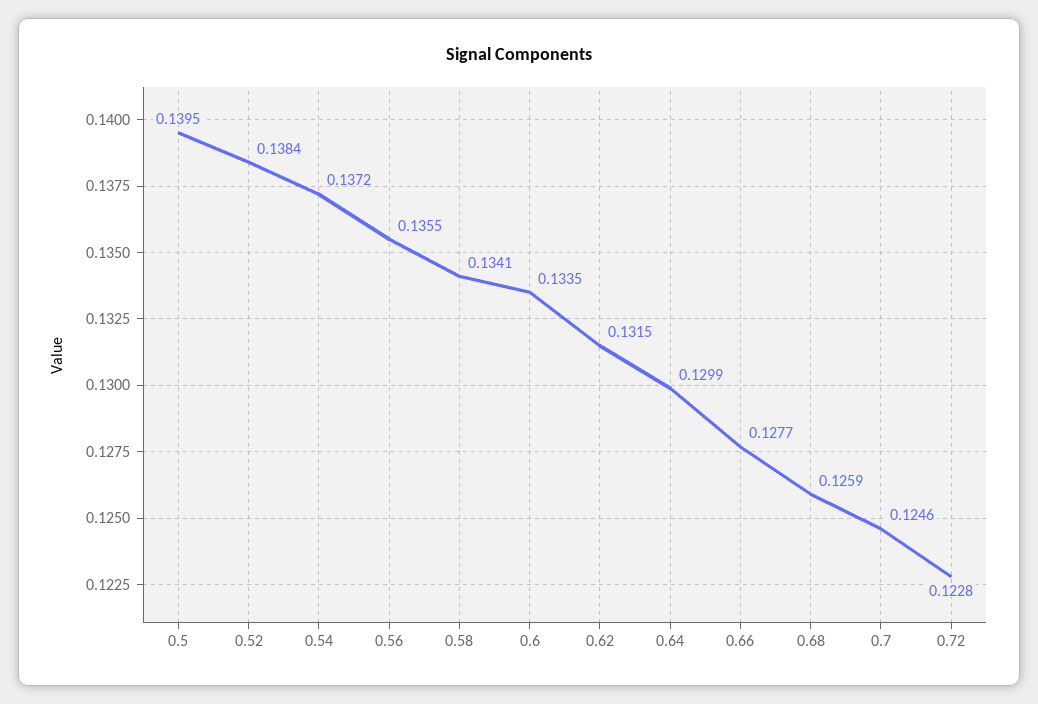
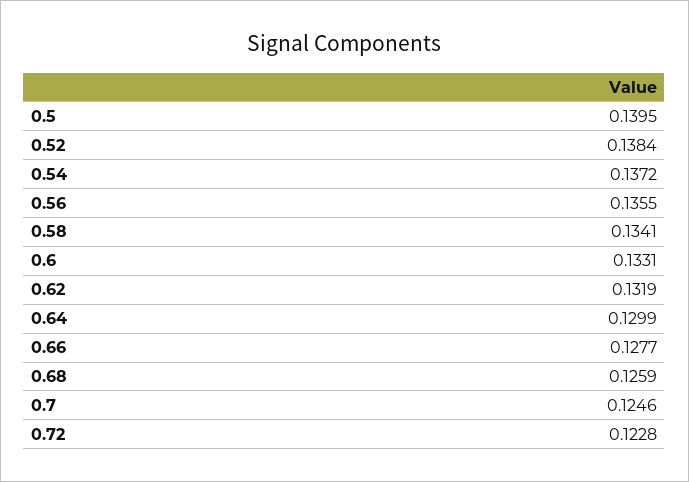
  {
    "0.5": 0.1395,
    "0.52": 0.1384,
    "0.54": 0.1372,
    "0.56": 0.1355,
    "0.58": 0.1341,
-   "0.6": 0.1335,
+   "0.6": 0.1331,
-   "0.62": 0.1315,
+   "0.62": 0.1319,
    "0.64": 0.1299,
    "0.66": 0.1277,
    "0.68": 0.1259,
    "0.7": 0.1246,
    "0.72": 0.1228
  }

